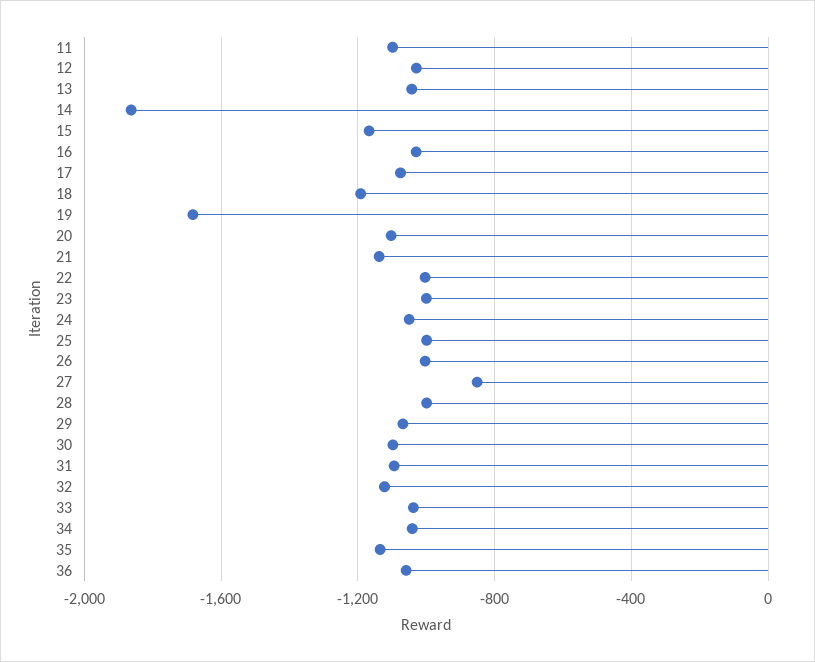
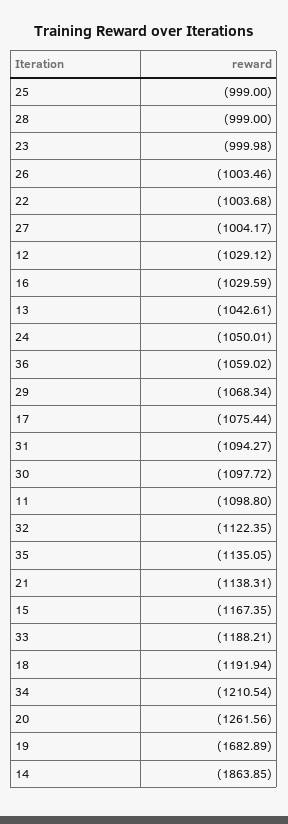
  {
    "11": -1098.8,
    "12": -1029.12,
    "13": -1042.61,
    "14": -1863.85,
    "15": -1167.35,
    "16": -1029.59,
    "17": -1075.44,
    "18": -1191.94,
    "19": -1682.89,
-   "20": -1100,
+   "20": -1261.56,
    "21": -1138.31,
    "22": -1003.68,
    "23": -999.98,
    "24": -1050.01,
    "25": -999,
    "26": -1003.46,
-   "27": -850,
+   "27": -1004.17,
    "28": -999,
    "29": -1068.34,
    "30": -1097.72,
    "31": -1094.27,
    "32": -1122.35,
-   "33": -1050,
+   "33": -1188.21,
-   "34": -1050,
+   "34": -1210.54,
    "35": -1135.05,
    "36": -1059.02
  }

